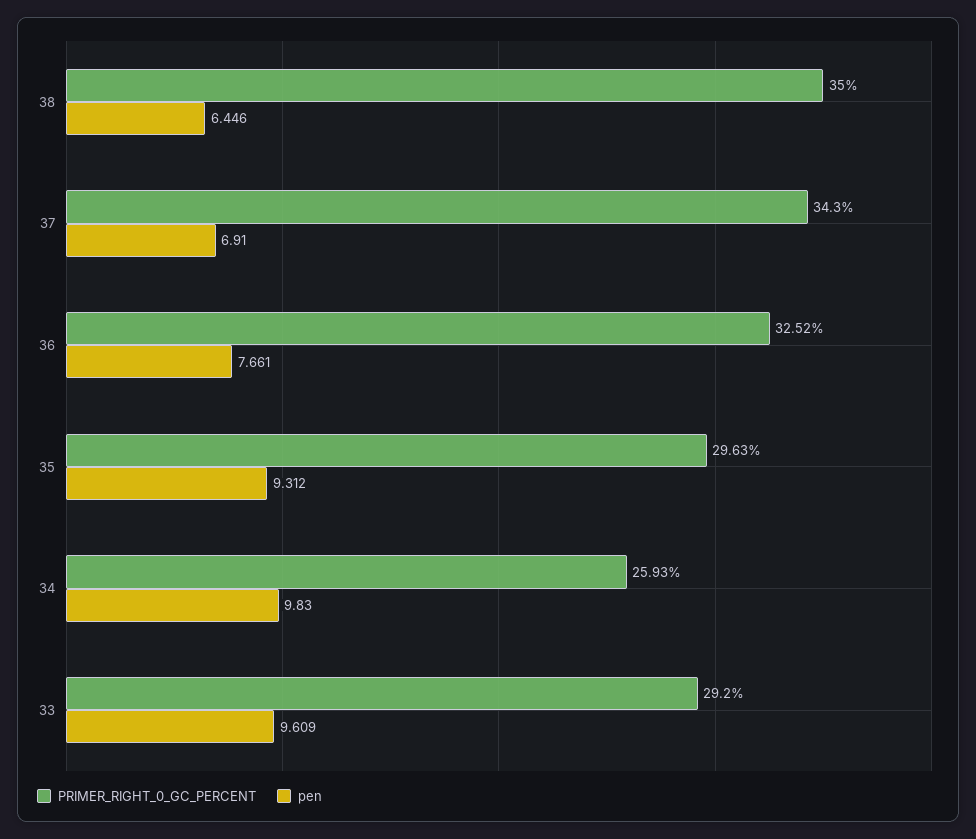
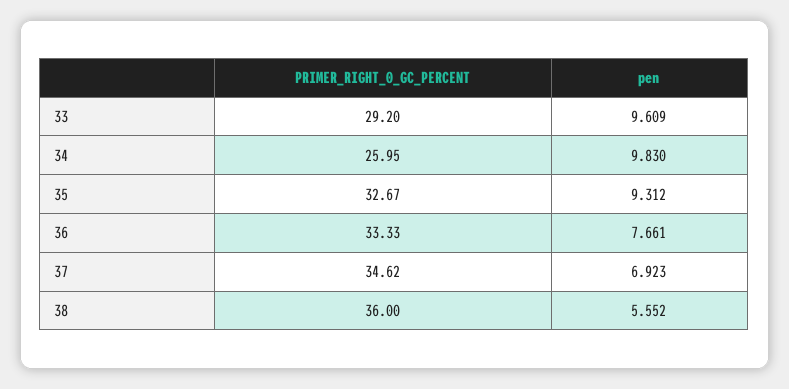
  {
    "PRIMER_RIGHT_0_GC_PERCENT": {
-     "38": 35,
+     "38": 36,
-     "37": 34.3,
+     "37": 34.62,
-     "36": 32.52,
+     "36": 33.33,
-     "35": 29.63,
+     "35": 32.67,
-     "34": 25.93,
+     "34": 25.95,
      "33": 29.2
    },
    "pen": {
-     "38": 6.446,
+     "38": 5.552,
-     "37": 6.91,
+     "37": 6.923,
      "36": 7.661,
      "35": 9.312,
      "34": 9.83,
      "33": 9.609
    }
  }

